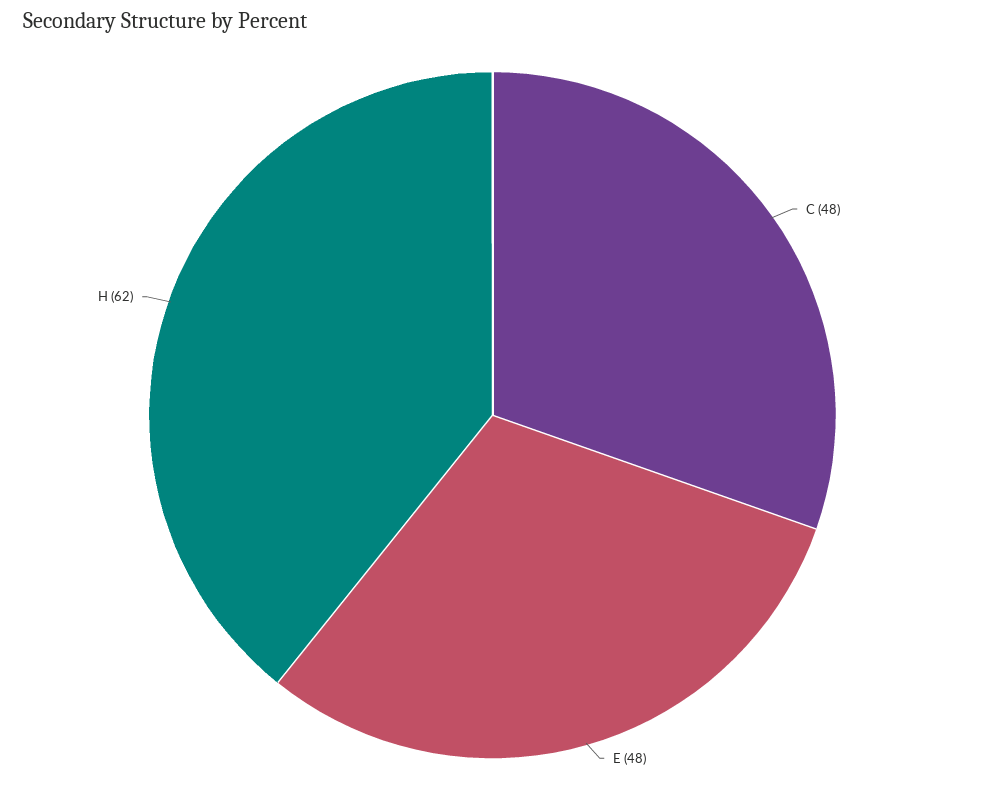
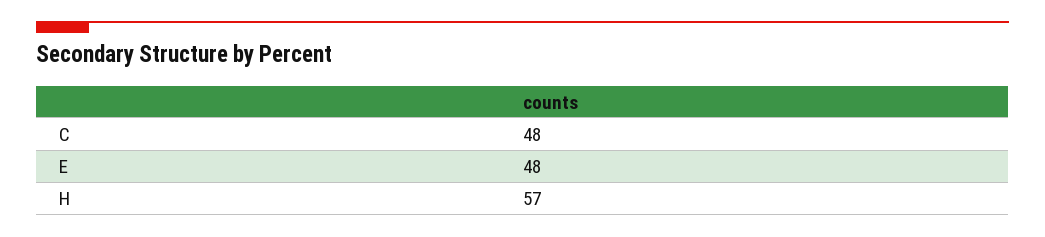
  {
    "C": 48,
    "E": 48,
-   "H": 62
+   "H": 57
  }

